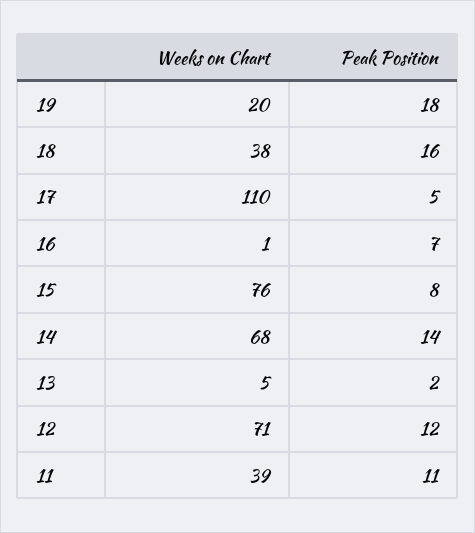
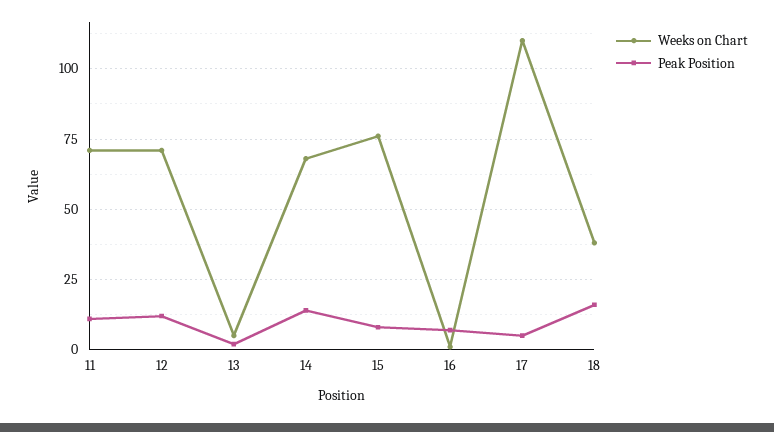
  {
    "Weeks on Chart": {
-     "19": 20,
      "18": 38,
      "17": 110,
      "16": 1,
      "15": 76,
      "14": 68,
      "13": 5,
      "12": 71,
-     "11": 39
+     "11": 70
    },
    "Peak Position": {
-     "19": 18,
      "18": 16,
      "17": 5,
      "16": 7,
      "15": 8,
      "14": 14,
      "13": 2,
      "12": 12,
      "11": 11
    }
  }

